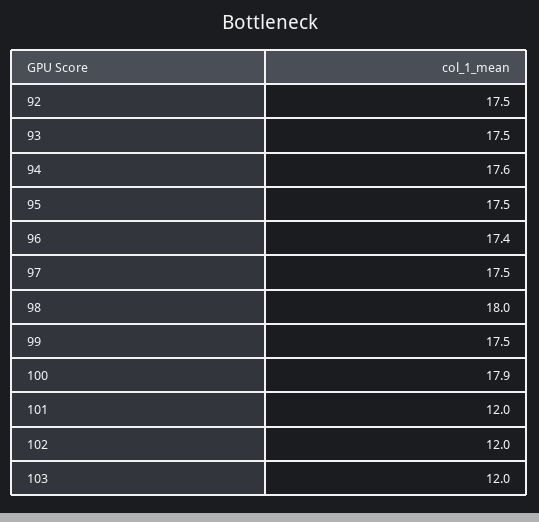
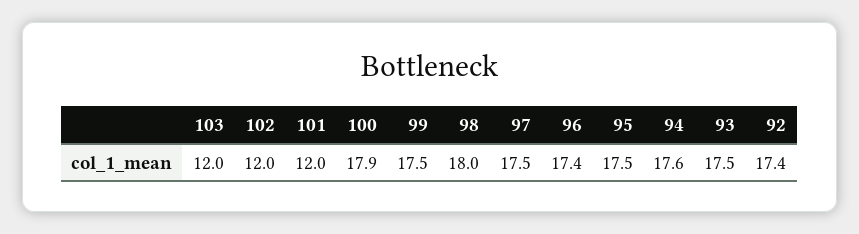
  {
-   "92": 17.5,
+   "92": 17.4,
    "93": 17.5,
    "94": 17.6,
    "95": 17.5,
    "96": 17.4,
    "97": 17.5,
    "98": 18,
    "99": 17.5,
    "100": 17.9,
    "101": 12,
    "102": 12,
    "103": 12
  }

